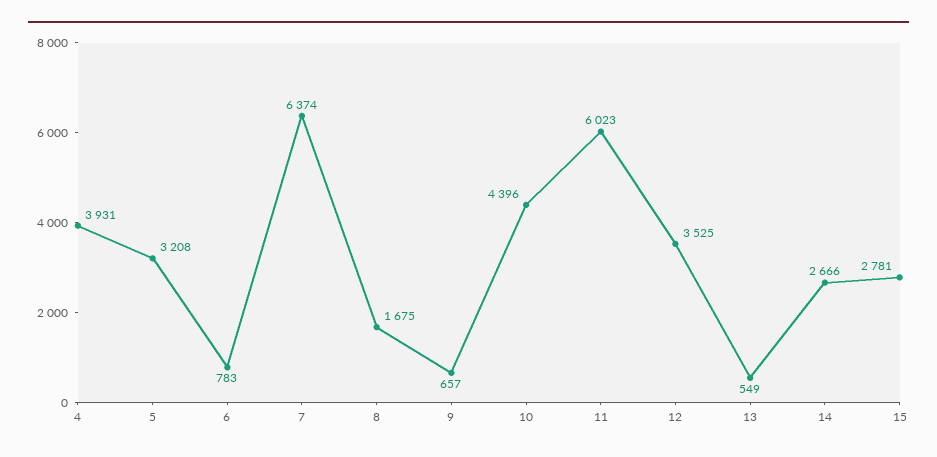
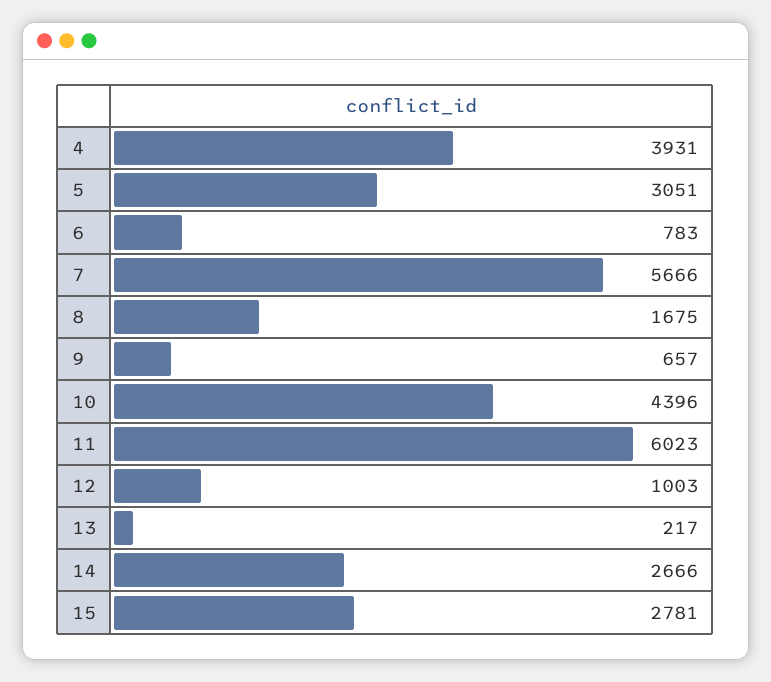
  {
    "4": 3931,
-   "5": 3208,
+   "5": 3051,
    "6": 783,
-   "7": 6374,
+   "7": 5666,
    "8": 1675,
    "9": 657,
    "10": 4396,
    "11": 6023,
-   "12": 3525,
+   "12": 1003,
-   "13": 549,
+   "13": 217,
    "14": 2666,
    "15": 2781
  }

